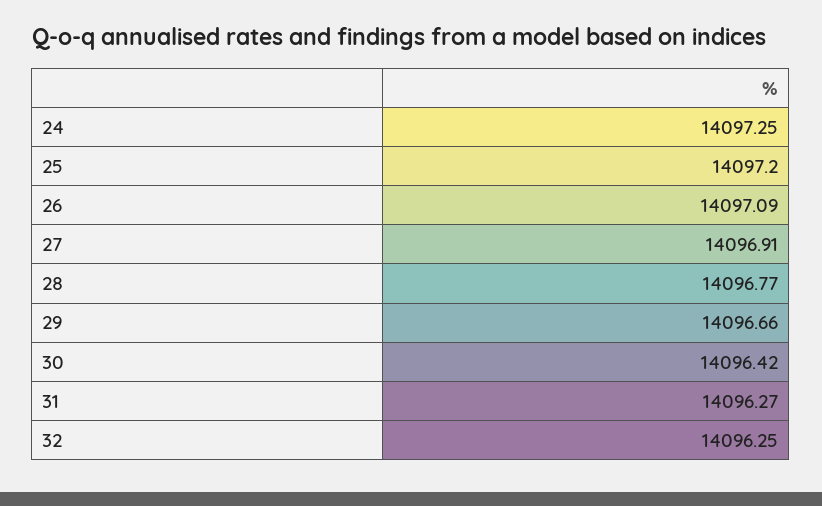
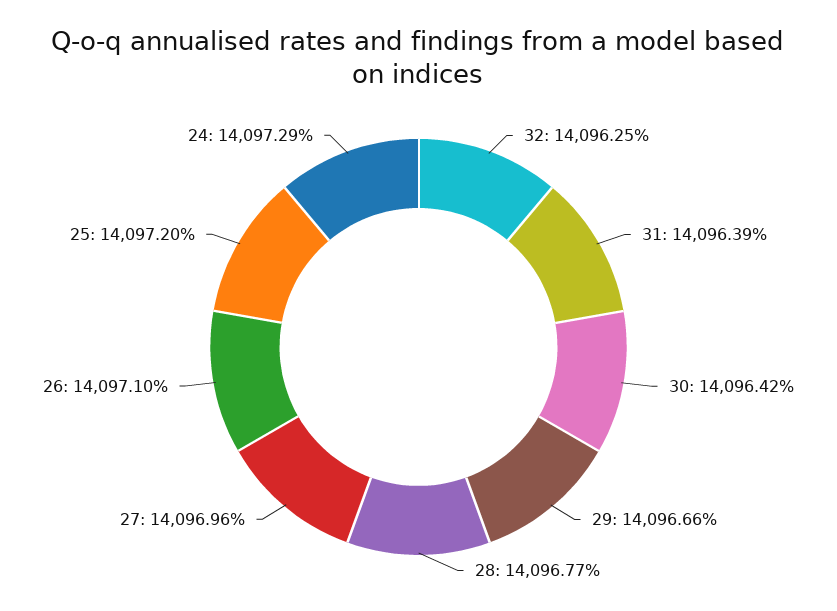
  {
-   "24": 14097.25,
+   "24": 14097.29,
    "25": 14097.2,
-   "26": 14097.09,
+   "26": 14097.1,
-   "27": 14096.91,
+   "27": 14096.96,
    "28": 14096.77,
    "29": 14096.66,
    "30": 14096.42,
-   "31": 14096.27,
+   "31": 14096.39,
    "32": 14096.25
  }

